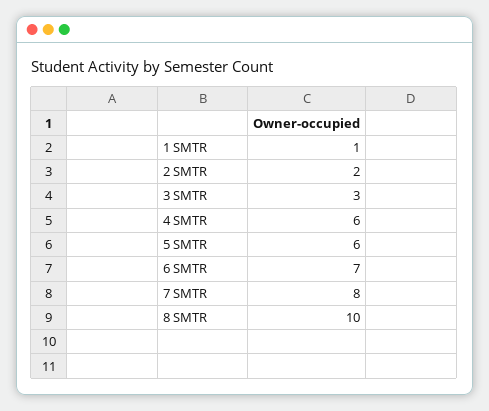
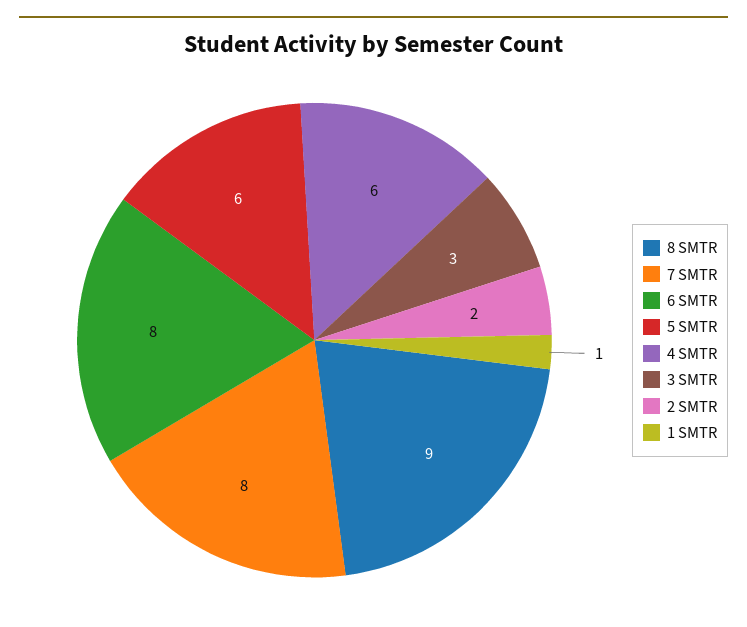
  {
    "1 SMTR": 1,
    "2 SMTR": 2,
    "3 SMTR": 3,
    "4 SMTR": 6,
    "5 SMTR": 6,
-   "6 SMTR": 7,
+   "6 SMTR": 8,
    "7 SMTR": 8,
-   "8 SMTR": 10
+   "8 SMTR": 9
  }

